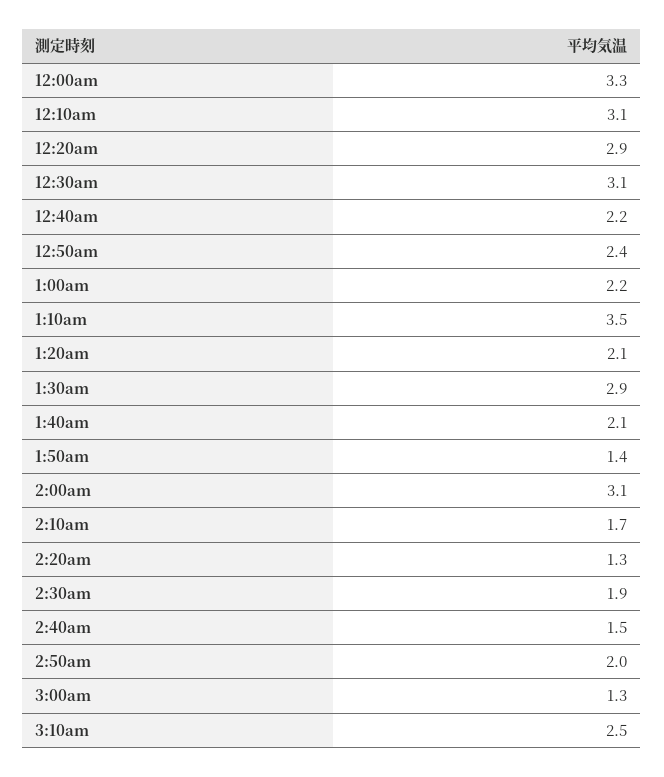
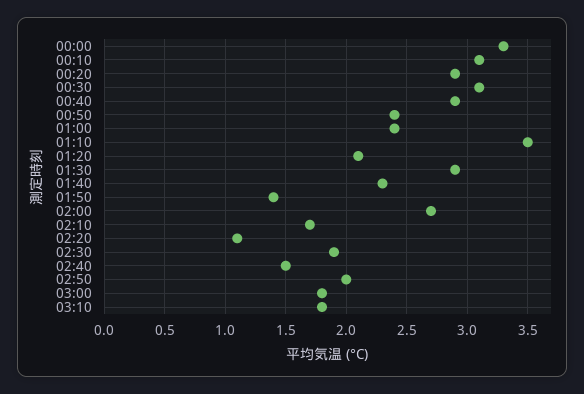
  {
    "12:00am": 3.3,
    "12:10am": 3.1,
    "12:20am": 2.9,
    "12:30am": 3.1,
-   "12:40am": 2.2,
+   "12:40am": 2.9,
    "12:50am": 2.4,
-   "1:00am": 2.2,
+   "1:00am": 2.4,
    "1:10am": 3.5,
    "1:20am": 2.1,
    "1:30am": 2.9,
-   "1:40am": 2.1,
+   "1:40am": 2.3,
    "1:50am": 1.4,
-   "2:00am": 3.1,
+   "2:00am": 2.7,
    "2:10am": 1.7,
-   "2:20am": 1.3,
+   "2:20am": 1.1,
    "2:30am": 1.9,
    "2:40am": 1.5,
    "2:50am": 2,
-   "3:00am": 1.3,
+   "3:00am": 1.8,
-   "3:10am": 2.5
+   "3:10am": 1.8
  }

